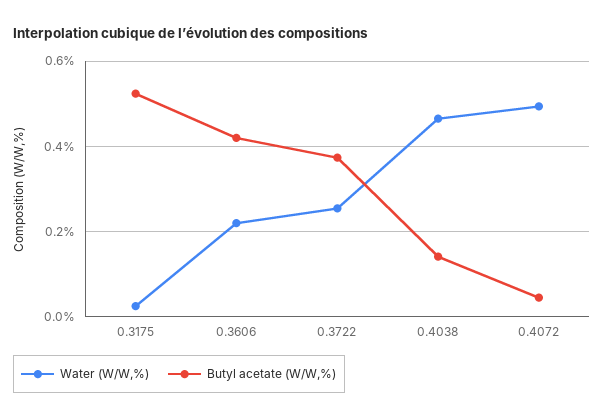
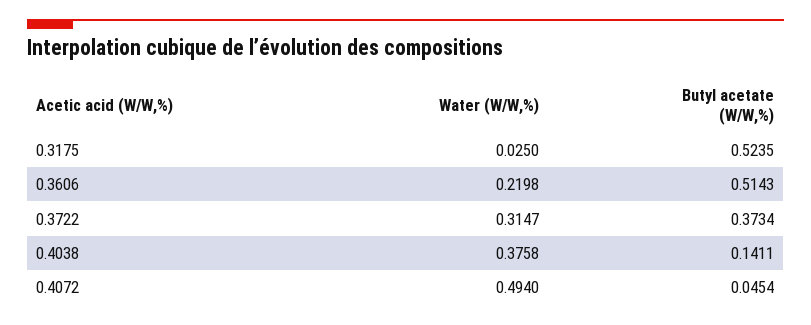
  {
    "Water (W/W,%)": {
      "0.3175": 0.025,
      "0.3606": 0.2198,
-     "0.3722": 0.26,
+     "0.3722": 0.3147,
-     "0.4038": 0.46,
+     "0.4038": 0.3758,
      "0.4072": 0.494
    },
    "Butyl acetate (W/W,%)": {
      "0.3175": 0.5235,
-     "0.3606": 0.42,
+     "0.3606": 0.5143,
      "0.3722": 0.3734,
      "0.4038": 0.1411,
      "0.4072": 0.0454
    }
  }

